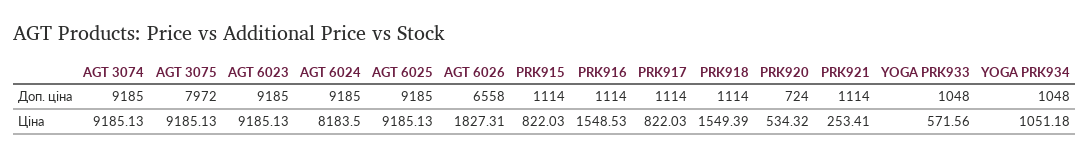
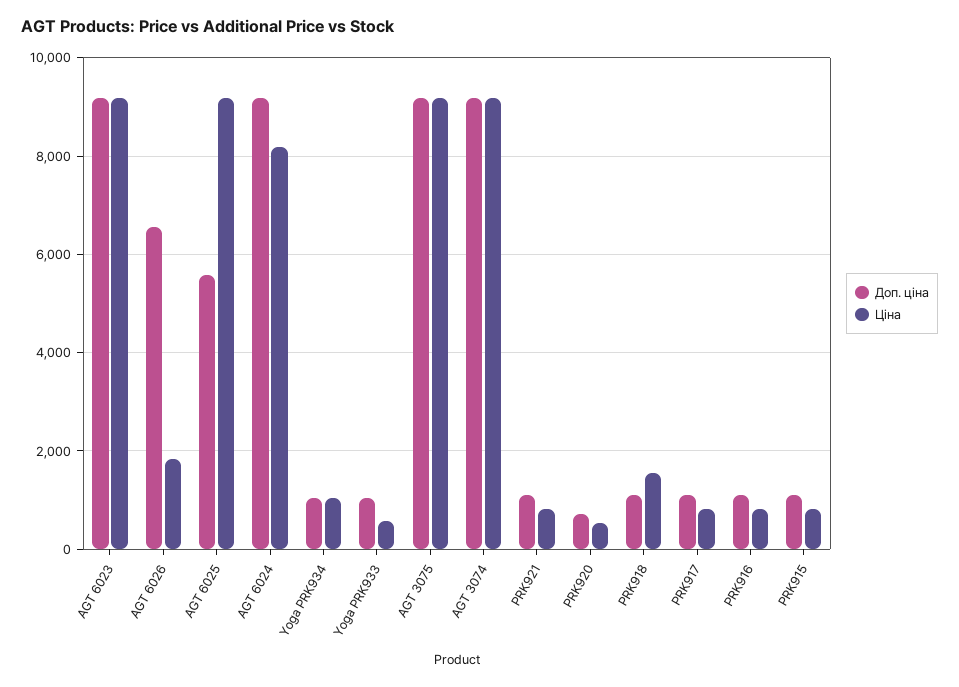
  {
    "Доп. ціна": {
      "AGT 3074": 9185,
-     "AGT 3075": 7972,
+     "AGT 3075": 9200,
      "AGT 6023": 9185,
      "AGT 6024": 9185,
-     "AGT 6025": 9185,
+     "AGT 6025": 5600,
      "AGT 6026": 6558,
      "PRK915": 1114,
      "PRK916": 1114,
      "PRK917": 1114,
      "PRK918": 1114,
      "PRK920": 724,
      "PRK921": 1114,
      "YOGA PRK933": 1048,
      "YOGA PRK934": 1048
    },
    "Ціна": {
      "AGT 3074": 9185.13,
      "AGT 3075": 9185.13,
      "AGT 6023": 9185.13,
      "AGT 6024": 8183.5,
      "AGT 6025": 9185.13,
      "AGT 6026": 1827.31,
      "PRK915": 822.03,
-     "PRK916": 1548.53,
+     "PRK916": 800,
      "PRK917": 822.03,
      "PRK918": 1549.39,
      "PRK920": 534.32,
-     "PRK921": 253.41,
+     "PRK921": 800,
      "YOGA PRK933": 571.56,
      "YOGA PRK934": 1051.18
    }
  }

